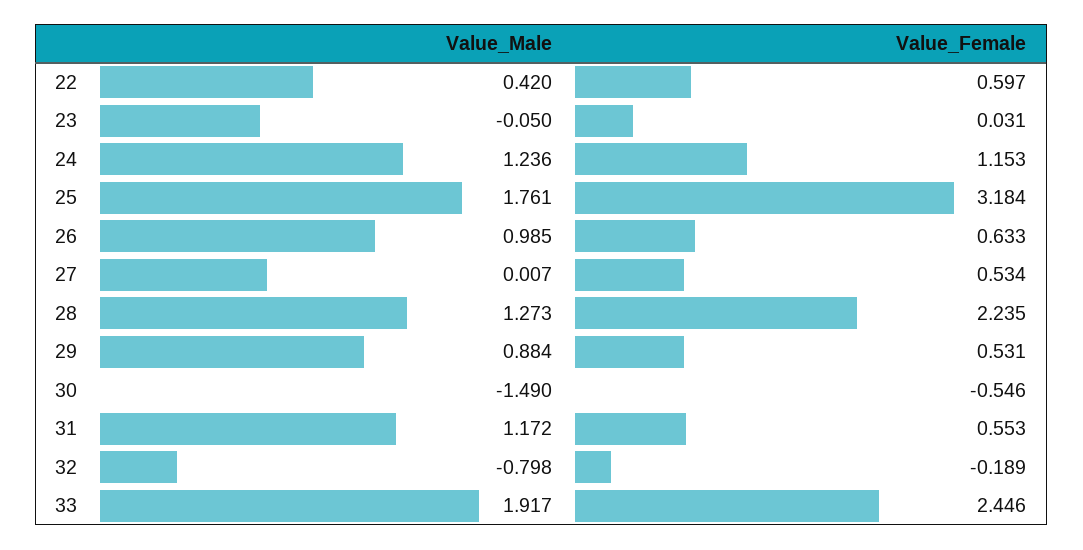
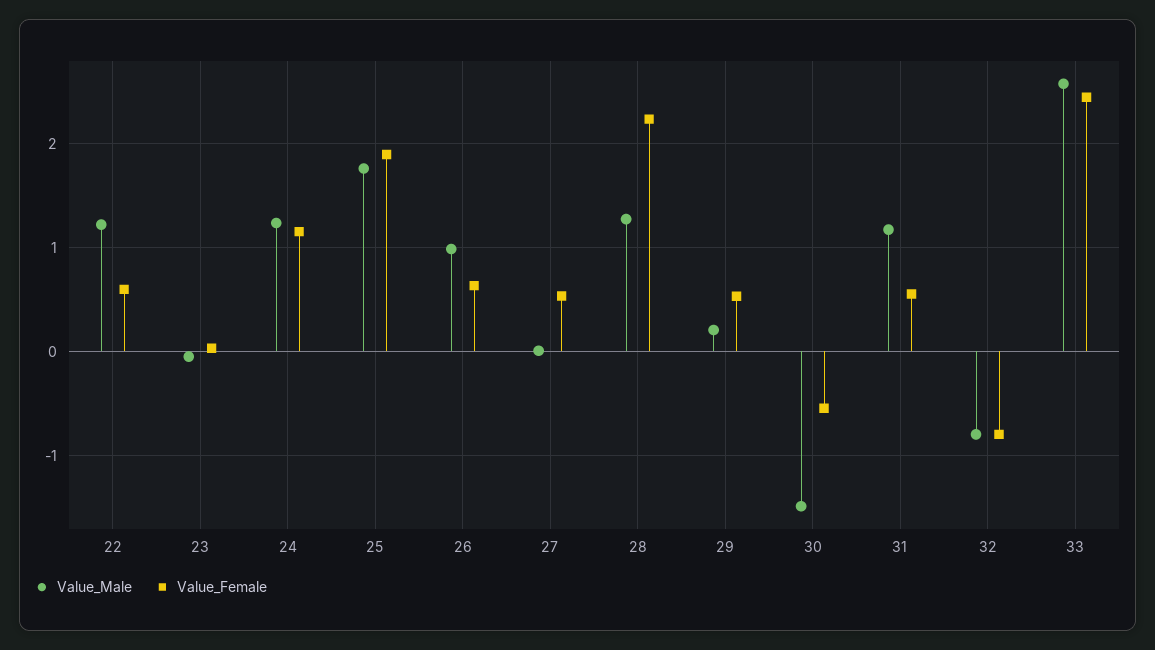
  {
    "Value_Male": {
-     "22": 0.42,
+     "22": 1.2,
      "23": -0.05,
      "24": 1.236,
      "25": 1.761,
      "26": 0.985,
      "27": 0.007,
      "28": 1.273,
-     "29": 0.884,
+     "29": 0.2,
      "30": -1.49,
      "31": 1.172,
      "32": -0.798,
-     "33": 1.917
+     "33": 2.6
    },
    "Value_Female": {
      "22": 0.597,
      "23": 0.031,
      "24": 1.153,
-     "25": 3.184,
+     "25": 1.9,
      "26": 0.633,
      "27": 0.534,
      "28": 2.235,
      "29": 0.531,
      "30": -0.546,
      "31": 0.553,
-     "32": -0.189,
+     "32": -0.8,
      "33": 2.446
    }
  }

